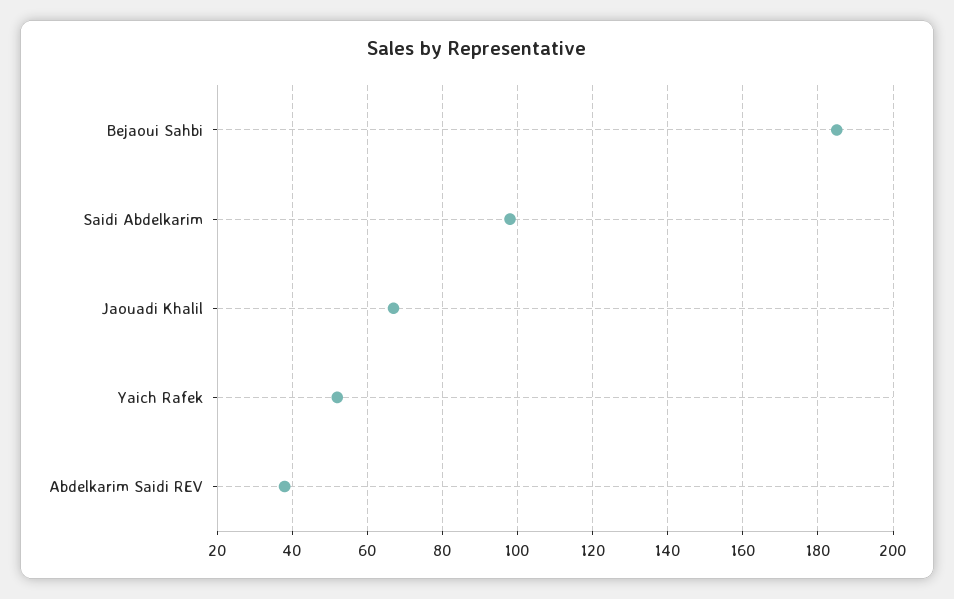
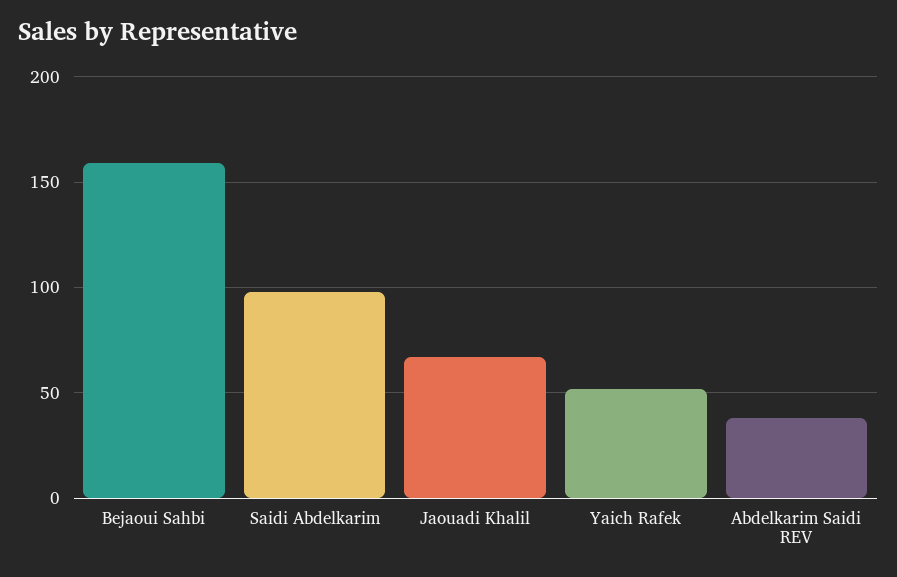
  {
-   "Bejaoui Sahbi": 185,
+   "Bejaoui Sahbi": 160,
    "Saidi Abdelkarim": 100,
    "Jaouadi Khalil": 65,
    "Yaich Rafek": 50,
    "Abdelkarim Saidi REV": 40
  }

